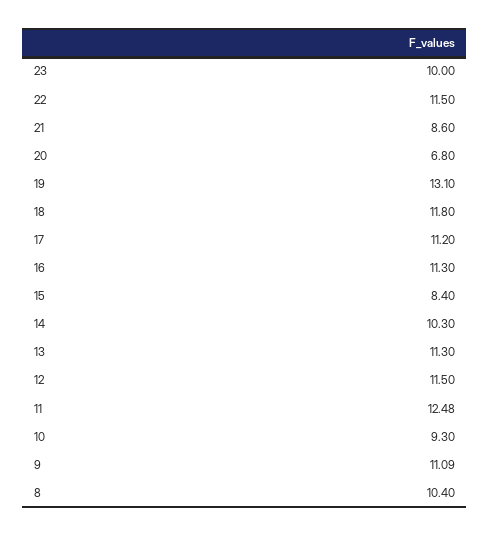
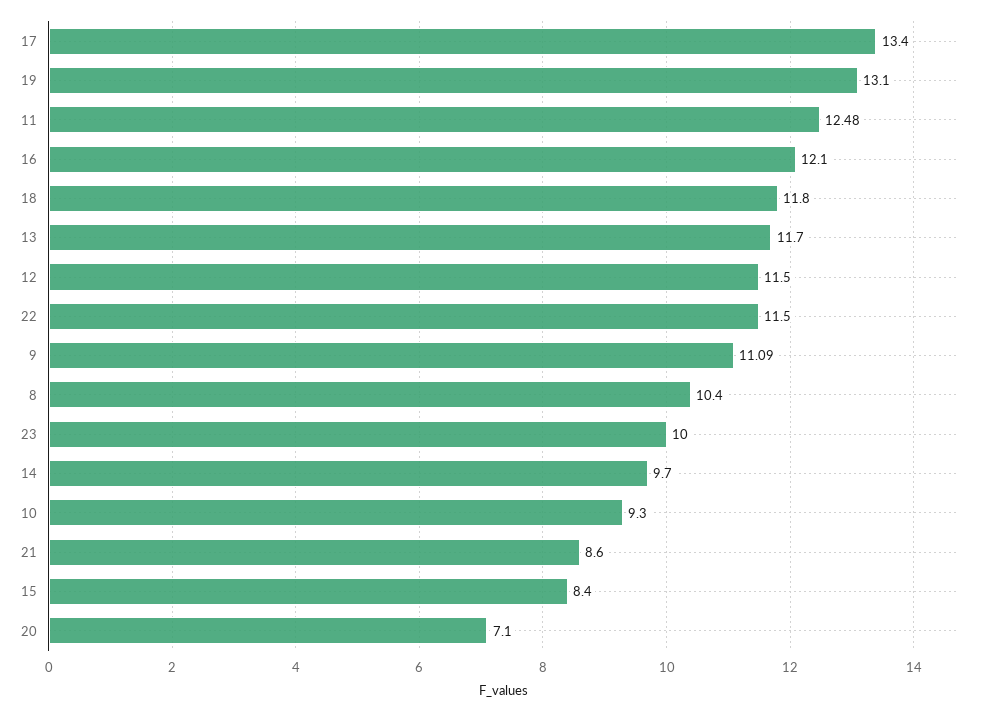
  {
    "23": 10,
    "22": 11.5,
    "21": 8.6,
-   "20": 6.8,
+   "20": 7.1,
    "19": 13.1,
    "18": 11.8,
-   "17": 11.2,
+   "17": 13.4,
-   "16": 11.3,
+   "16": 12.1,
    "15": 8.4,
-   "14": 10.3,
+   "14": 9.7,
-   "13": 11.3,
+   "13": 11.7,
    "12": 11.5,
    "11": 12.48,
    "10": 9.3,
    "9": 11.09,
    "8": 10.4
  }

